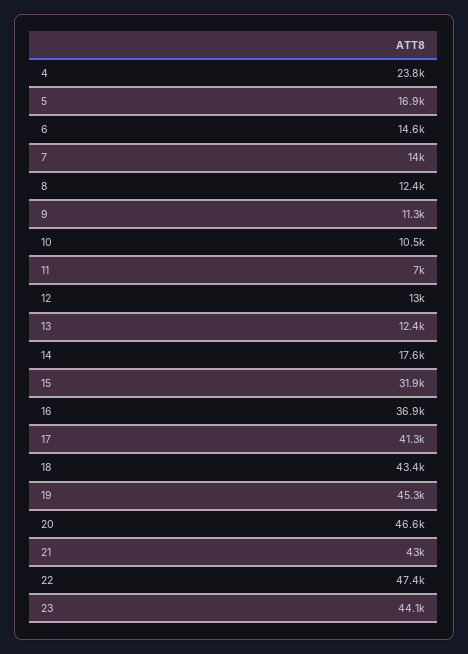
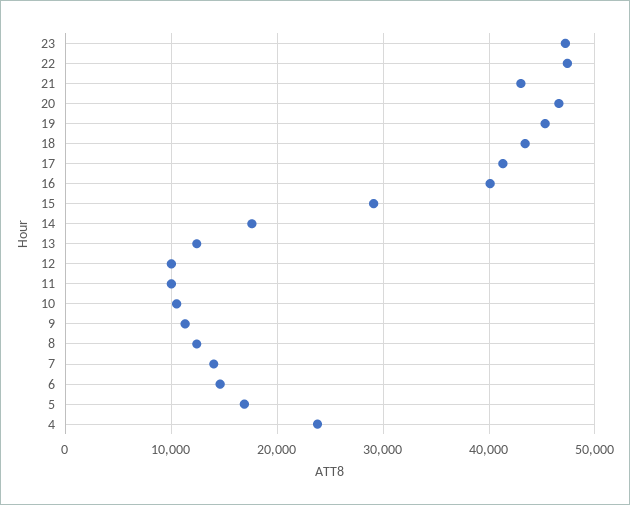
  {
    "4": 23800,
    "5": 16900,
    "6": 14600,
    "7": 14000,
    "8": 12400,
    "9": 11300,
    "10": 10500,
-   "11": 7000,
+   "11": 10000,
-   "12": 13000,
+   "12": 10000,
    "13": 12400,
    "14": 17600,
-   "15": 31900,
+   "15": 29000,
-   "16": 36900,
+   "16": 40000,
    "17": 41300,
    "18": 43400,
    "19": 45300,
    "20": 46600,
    "21": 43000,
    "22": 47400,
-   "23": 44100
+   "23": 47000
  }

